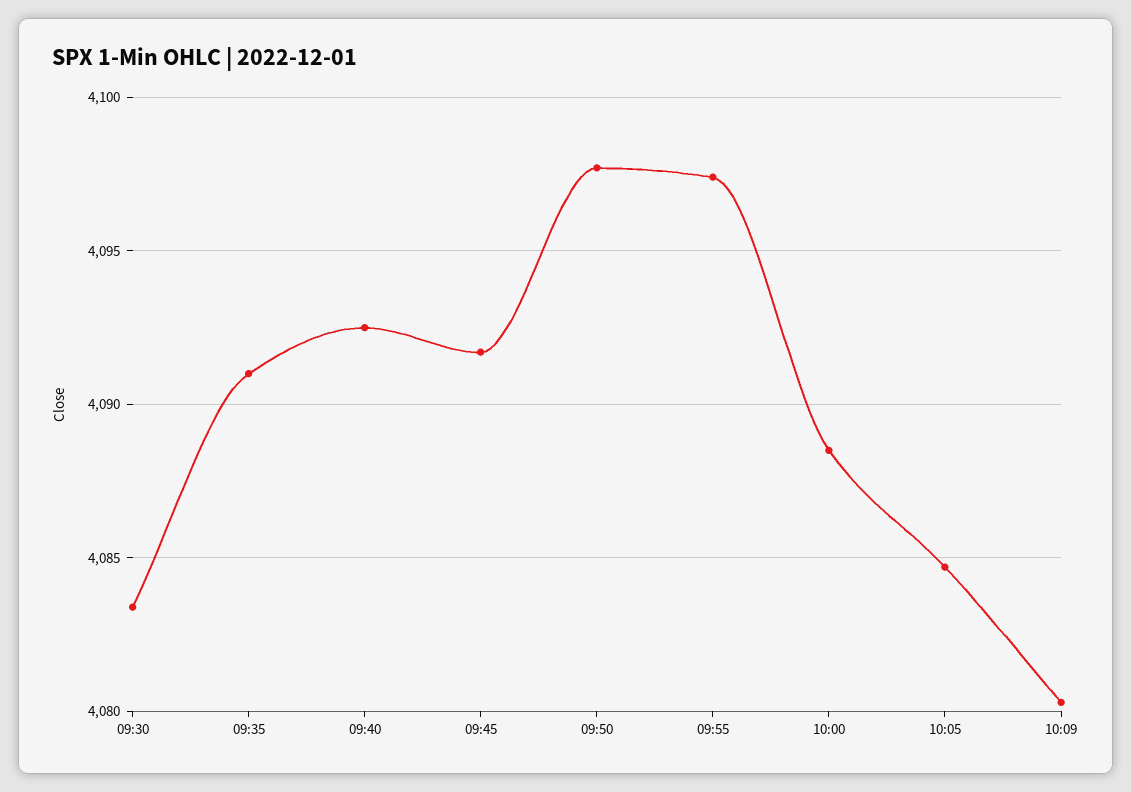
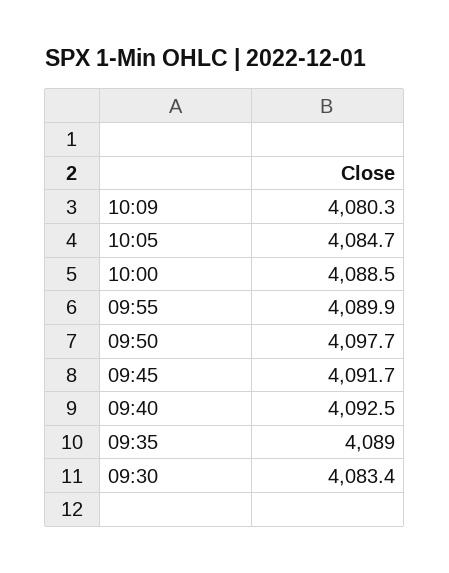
  {
    "09:30": 4083.4,
-   "09:35": 4091,
+   "09:35": 4089,
    "09:40": 4092.5,
    "09:45": 4091.7,
    "09:50": 4097.7,
-   "09:55": 4097.5,
+   "09:55": 4089.9,
    "10:00": 4088.5,
    "10:05": 4084.7,
    "10:09": 4080.3
  }

